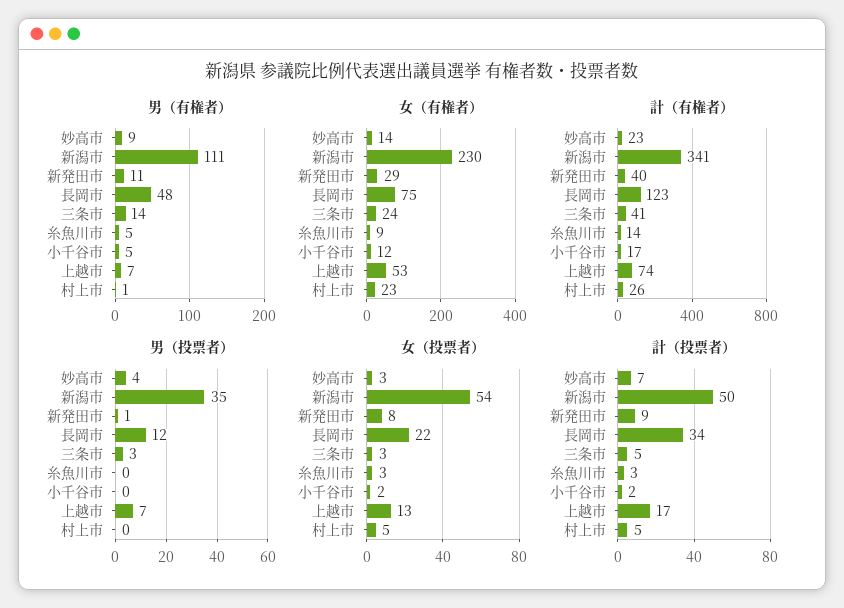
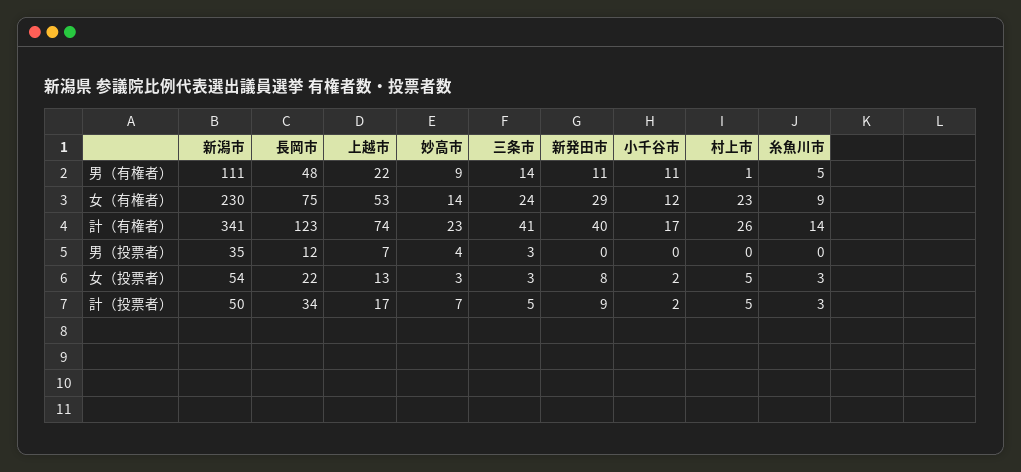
  {
    "男（有権者）": {
      "妙高市": 9,
      "新潟市": 111,
      "新発田市": 11,
      "長岡市": 48,
      "三条市": 14,
      "糸魚川市": 5,
-     "小千谷市": 5,
+     "小千谷市": 11,
-     "上越市": 7,
+     "上越市": 22,
      "村上市": 1
    },
    "女（有権者）": {
      "妙高市": 14,
      "新潟市": 230,
      "新発田市": 29,
      "長岡市": 75,
      "三条市": 24,
      "糸魚川市": 9,
      "小千谷市": 12,
      "上越市": 53,
      "村上市": 23
    },
    "計（有権者）": {
      "妙高市": 23,
      "新潟市": 341,
      "新発田市": 40,
      "長岡市": 123,
      "三条市": 41,
      "糸魚川市": 14,
      "小千谷市": 17,
      "上越市": 74,
      "村上市": 26
    },
    "男（投票者）": {
      "妙高市": 4,
      "新潟市": 35,
-     "新発田市": 1,
+     "新発田市": 0,
      "長岡市": 12,
      "三条市": 3,
      "糸魚川市": 0,
      "小千谷市": 0,
      "上越市": 7,
      "村上市": 0
    },
    "女（投票者）": {
      "妙高市": 3,
      "新潟市": 54,
      "新発田市": 8,
      "長岡市": 22,
      "三条市": 3,
      "糸魚川市": 3,
      "小千谷市": 2,
      "上越市": 13,
      "村上市": 5
    },
    "計（投票者）": {
      "妙高市": 7,
      "新潟市": 50,
      "新発田市": 9,
      "長岡市": 34,
      "三条市": 5,
      "糸魚川市": 3,
      "小千谷市": 2,
      "上越市": 17,
      "村上市": 5
    }
  }

